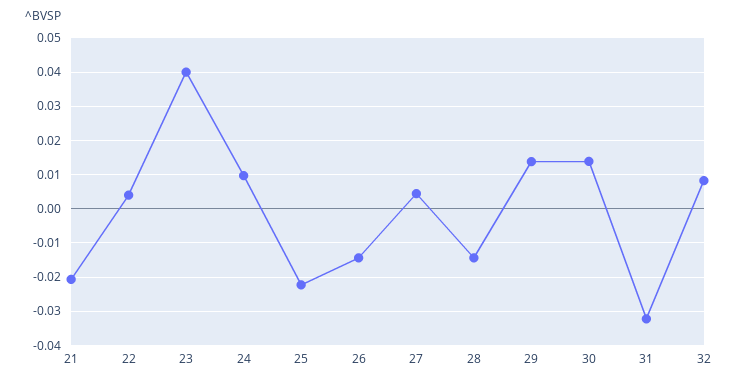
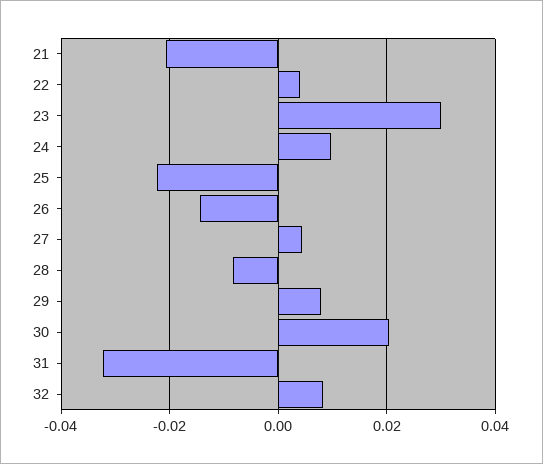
  {
    "21": -0.02,
    "22": 0.004,
-   "23": 0.04,
+   "23": 0.03,
    "24": 0.01,
    "25": -0.022,
    "26": -0.014,
    "27": 0.004,
-   "28": -0.014,
+   "28": -0.008,
-   "29": 0.014,
+   "29": 0.008,
-   "30": 0.014,
+   "30": 0.02,
    "31": -0.032,
    "32": 0.008
  }

